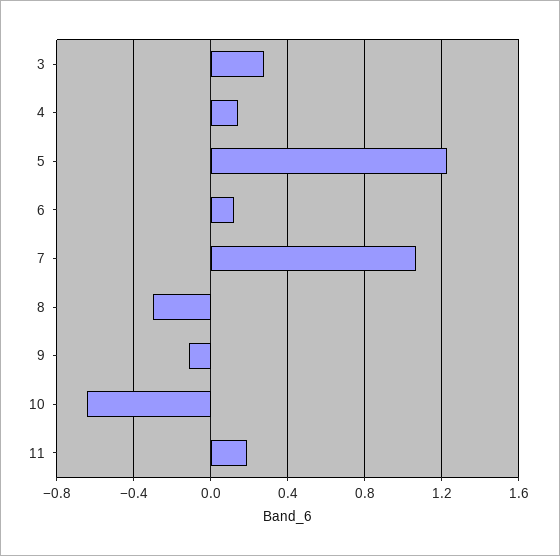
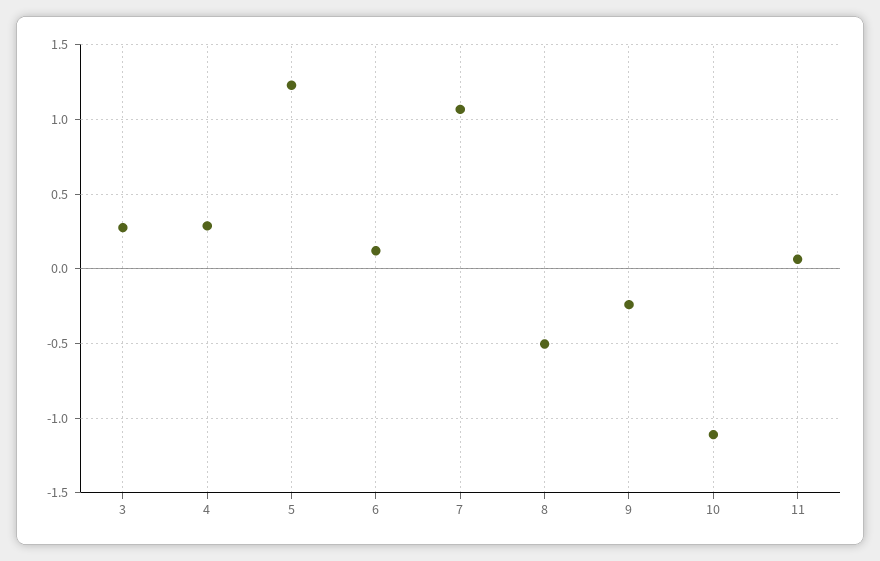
  {
    "3": 0.3,
-   "4": 0.15,
+   "4": 0.3,
    "5": 1.25,
    "6": 0.1,
    "7": 1.05,
-   "8": -0.3,
+   "8": -0.5,
-   "9": -0.1,
+   "9": -0.25,
-   "10": -0.65,
+   "10": -1.1,
-   "11": 0.2
+   "11": 0.05
  }

